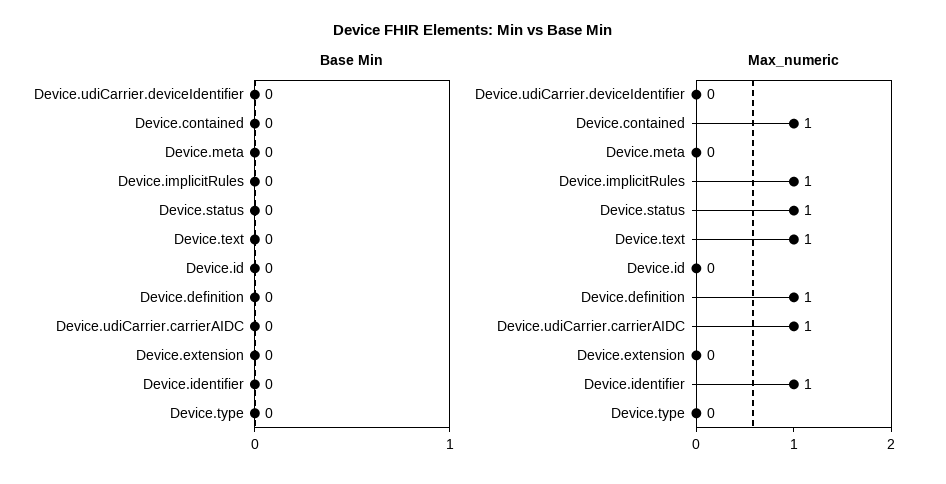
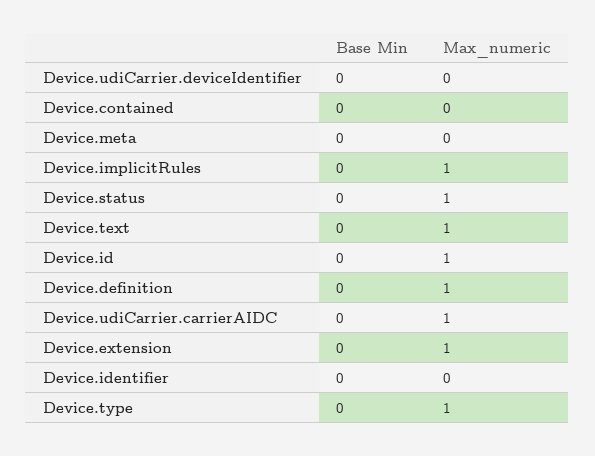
  {
    "Base Min": {
      "Device.udiCarrier.deviceIdentifier": 0,
      "Device.contained": 0,
      "Device.meta": 0,
      "Device.implicitRules": 0,
      "Device.status": 0,
      "Device.text": 0,
      "Device.id": 0,
      "Device.definition": 0,
      "Device.udiCarrier.carrierAIDC": 0,
      "Device.extension": 0,
      "Device.identifier": 0,
      "Device.type": 0
    },
    "Max_numeric": {
      "Device.udiCarrier.deviceIdentifier": 0,
-     "Device.contained": 1,
+     "Device.contained": 0,
      "Device.meta": 0,
      "Device.implicitRules": 1,
      "Device.status": 1,
      "Device.text": 1,
-     "Device.id": 0,
+     "Device.id": 1,
      "Device.definition": 1,
      "Device.udiCarrier.carrierAIDC": 1,
-     "Device.extension": 0,
+     "Device.extension": 1,
-     "Device.identifier": 1,
+     "Device.identifier": 0,
-     "Device.type": 0
+     "Device.type": 1
    }
  }

